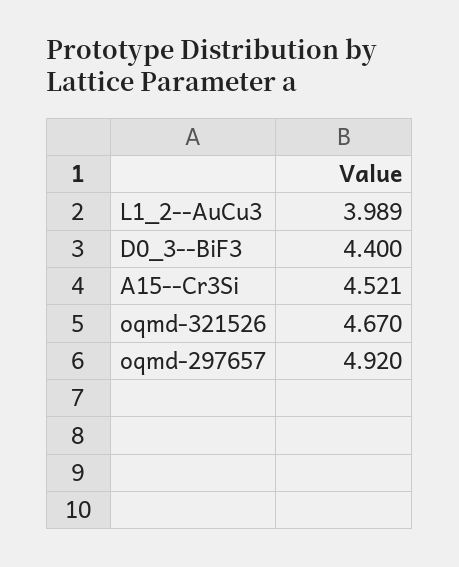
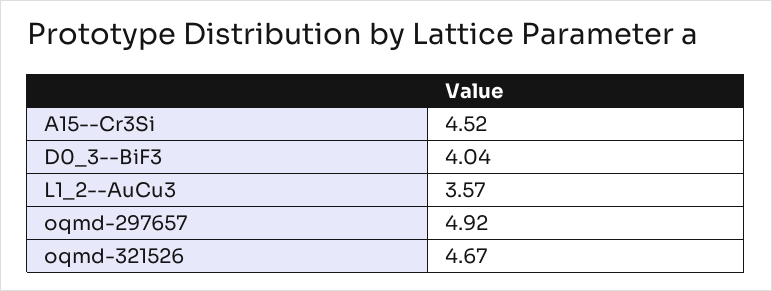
  {
-   "L1_2--AuCu3": 3.989,
+   "L1_2--AuCu3": 3.57,
-   "D0_3--BiF3": 4.4,
+   "D0_3--BiF3": 4.04,
    "A15--Cr3Si": 4.521,
    "oqmd-321526": 4.67,
    "oqmd-297657": 4.92
  }

